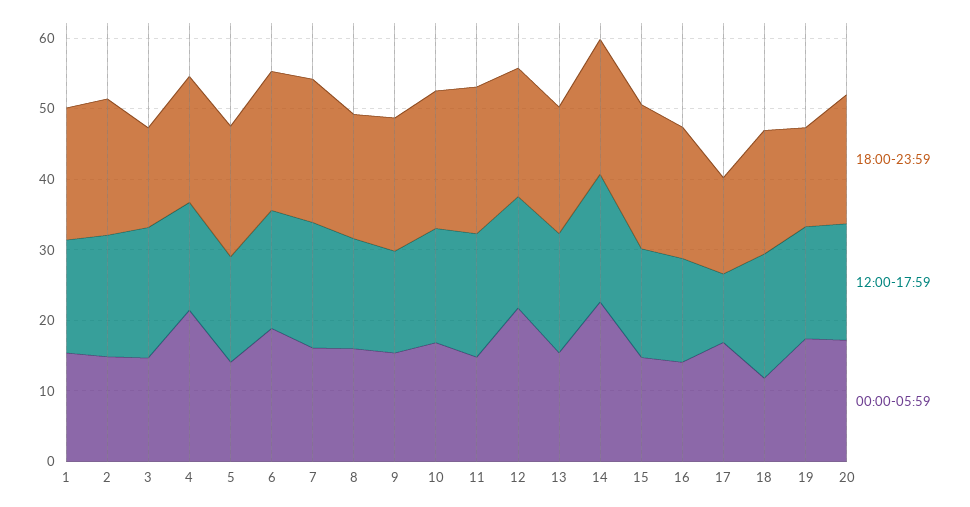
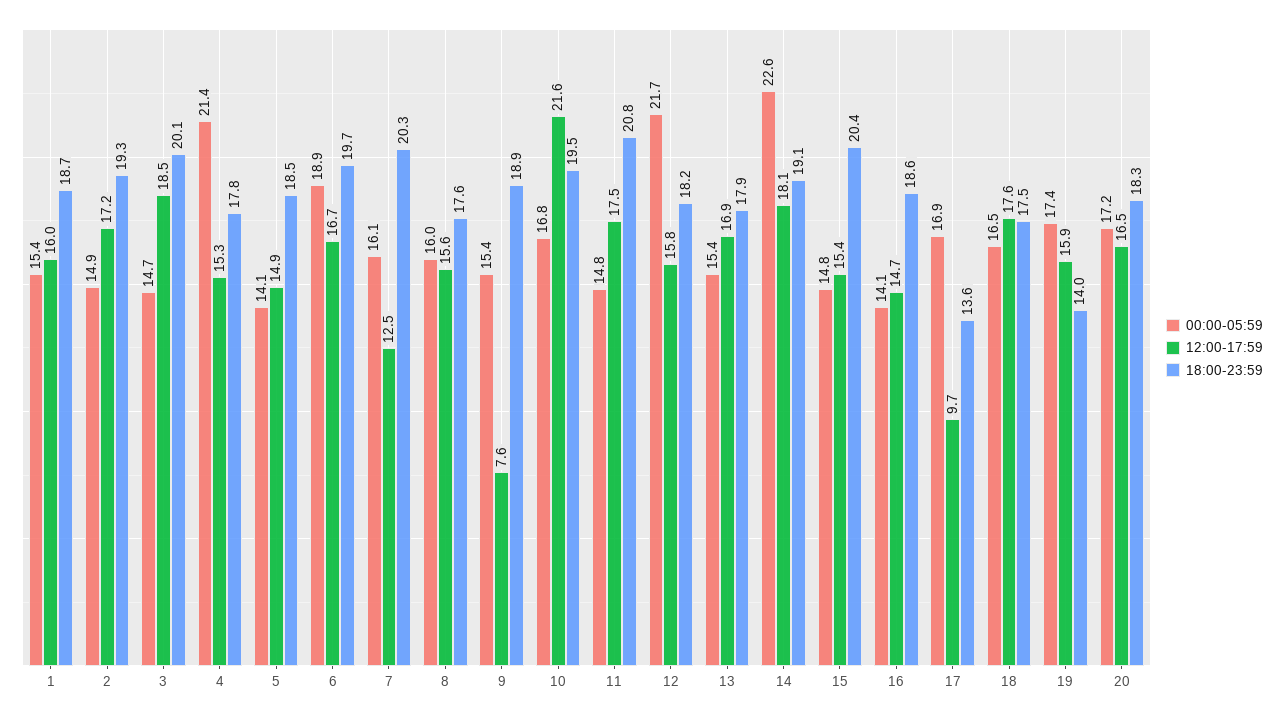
  {
    "18:00-23:59": {
      "1": 18.7,
      "2": 19.3,
-     "3": 14,
+     "3": 20.1,
      "4": 17.8,
      "5": 18.5,
      "6": 19.7,
      "7": 20.3,
      "8": 17.6,
      "9": 18.9,
      "10": 19.5,
      "11": 20.8,
      "12": 18.2,
      "13": 17.9,
      "14": 19.1,
      "15": 20.4,
      "16": 18.6,
      "17": 13.6,
      "18": 17.5,
      "19": 14,
      "20": 18.3
    },
    "12:00-17:59": {
      "1": 16,
      "2": 17.2,
      "3": 18.5,
      "4": 15.3,
      "5": 14.9,
      "6": 16.7,
-     "7": 18,
+     "7": 12.5,
      "8": 15.6,
-     "9": 14,
+     "9": 7.6,
-     "10": 16,
+     "10": 21.6,
      "11": 17.5,
      "12": 15.8,
      "13": 16.9,
      "14": 18.1,
      "15": 15.4,
      "16": 14.7,
      "17": 9.7,
      "18": 17.6,
      "19": 15.9,
      "20": 16.5
    },
    "00:00-05:59": {
      "1": 15.4,
      "2": 14.9,
      "3": 14.7,
      "4": 21.4,
      "5": 14.1,
      "6": 18.9,
      "7": 16.1,
      "8": 16,
      "9": 15.4,
      "10": 16.8,
      "11": 14.8,
      "12": 21.7,
      "13": 15.4,
      "14": 22.6,
      "15": 14.8,
      "16": 14.1,
      "17": 16.9,
-     "18": 12,
+     "18": 16.5,
      "19": 17.4,
      "20": 17.2
    }
  }

